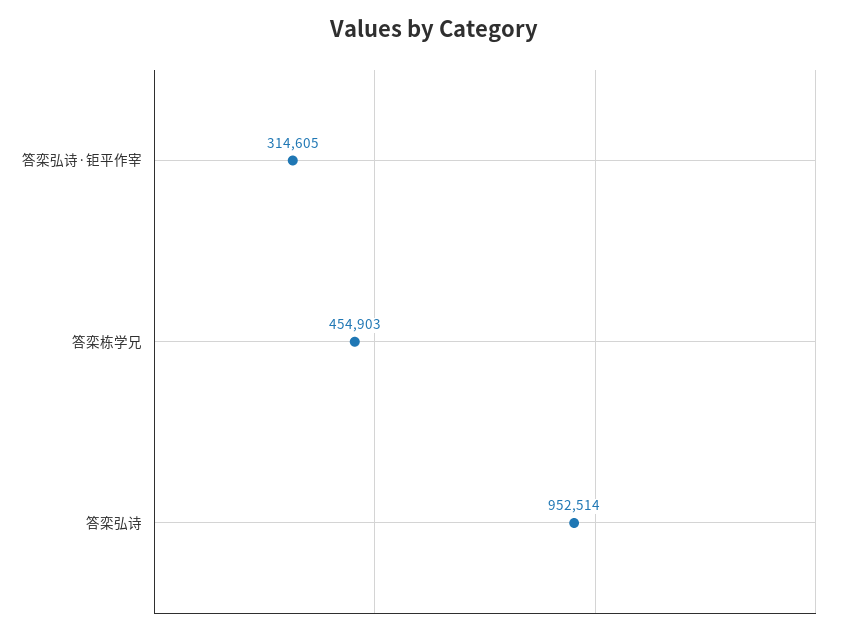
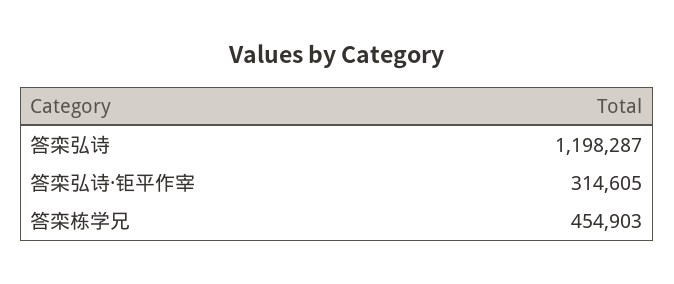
  {
    "答栾弘诗·钜平作宰": 314605,
    "答栾栋学兄": 454903,
-   "答栾弘诗": 952514
+   "答栾弘诗": 1198287
  }

